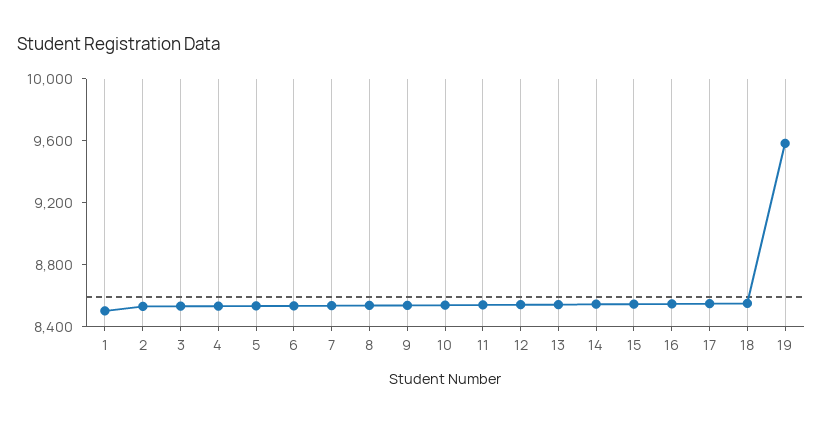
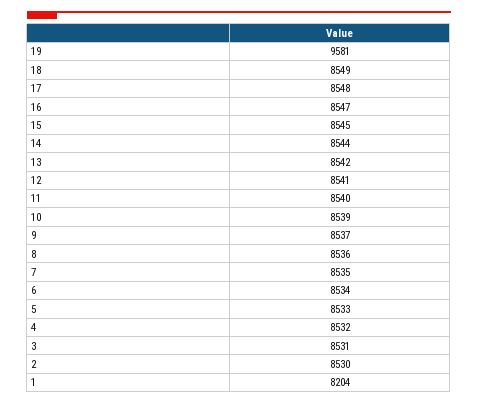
  {
-   "1": 8500,
+   "1": 8204,
    "2": 8530,
    "3": 8531,
    "4": 8532,
    "5": 8533,
    "6": 8534,
    "7": 8535,
    "8": 8536,
    "9": 8537,
    "10": 8539,
    "11": 8540,
    "12": 8541,
    "13": 8542,
    "14": 8544,
    "15": 8545,
    "16": 8547,
    "17": 8548,
    "18": 8549,
    "19": 9581
  }

